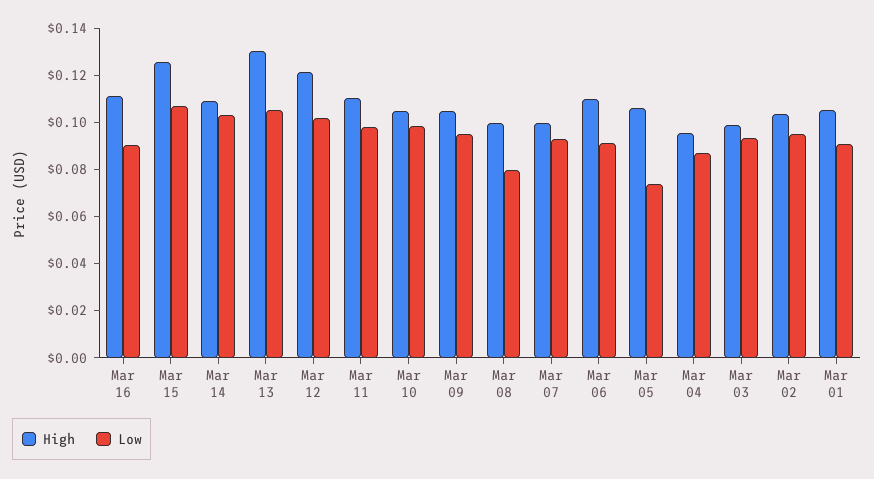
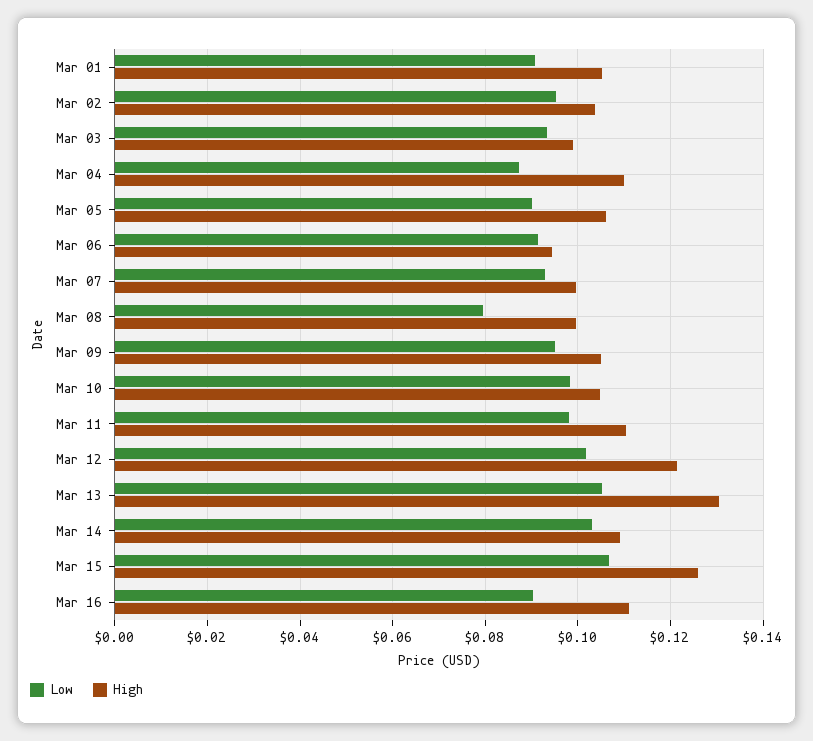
  {
    "High": {
      "Mar 16": 0.112,
      "Mar 15": 0.126,
      "Mar 14": 0.11,
      "Mar 13": 0.13,
      "Mar 12": 0.122,
      "Mar 11": 0.11,
      "Mar 10": 0.104,
      "Mar 09": 0.106,
      "Mar 08": 0.1,
      "Mar 07": 0.1,
-     "Mar 06": 0.11,
+     "Mar 06": 0.094,
      "Mar 05": 0.106,
-     "Mar 04": 0.095,
+     "Mar 04": 0.11,
      "Mar 03": 0.1,
      "Mar 02": 0.104,
      "Mar 01": 0.106
    },
    "Low": {
      "Mar 16": 0.09,
      "Mar 15": 0.106,
      "Mar 14": 0.104,
      "Mar 13": 0.106,
      "Mar 12": 0.102,
      "Mar 11": 0.098,
      "Mar 10": 0.098,
      "Mar 09": 0.096,
      "Mar 08": 0.08,
      "Mar 07": 0.092,
      "Mar 06": 0.092,
-     "Mar 05": 0.075,
+     "Mar 05": 0.09,
      "Mar 04": 0.088,
      "Mar 03": 0.094,
      "Mar 02": 0.096,
      "Mar 01": 0.09
    }
  }

